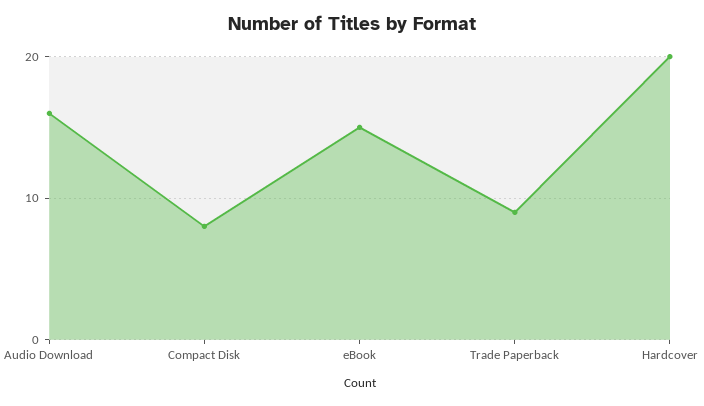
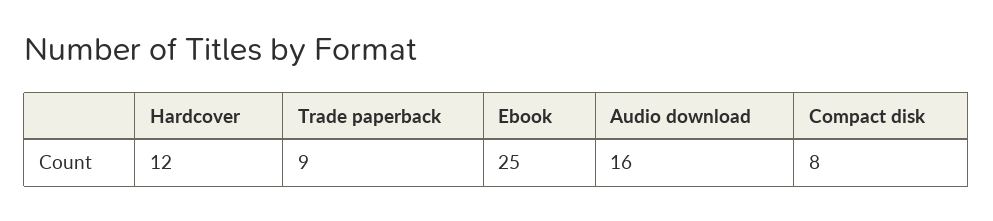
  {
    "Audio Download": 16,
    "Compact Disk": 8,
-   "eBook": 15,
+   "eBook": 25,
    "Trade Paperback": 9,
-   "Hardcover": 20
+   "Hardcover": 12
  }

